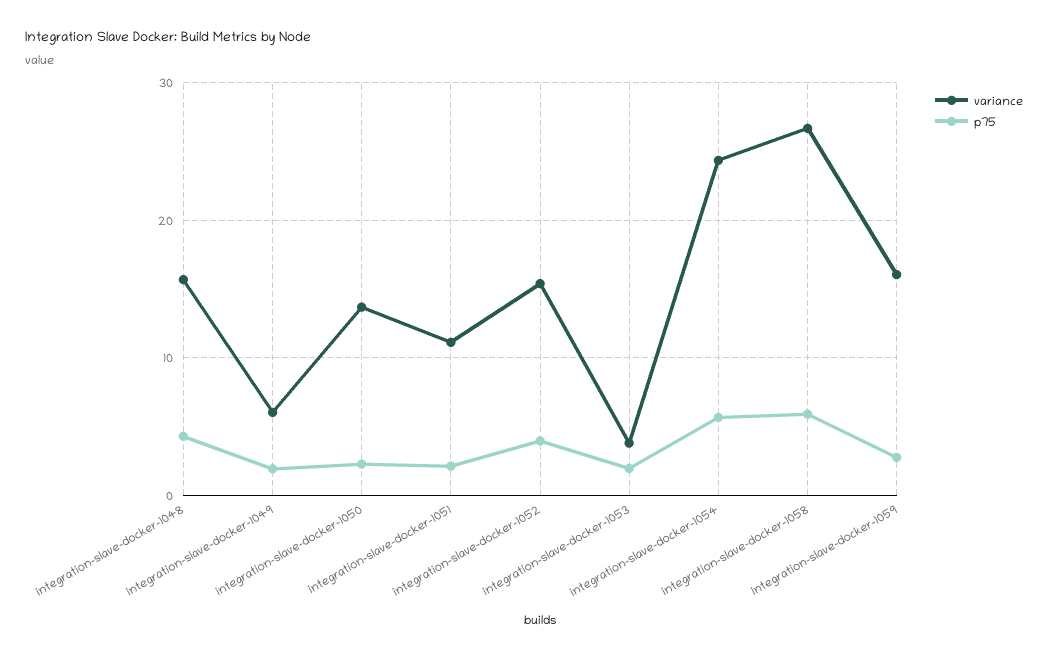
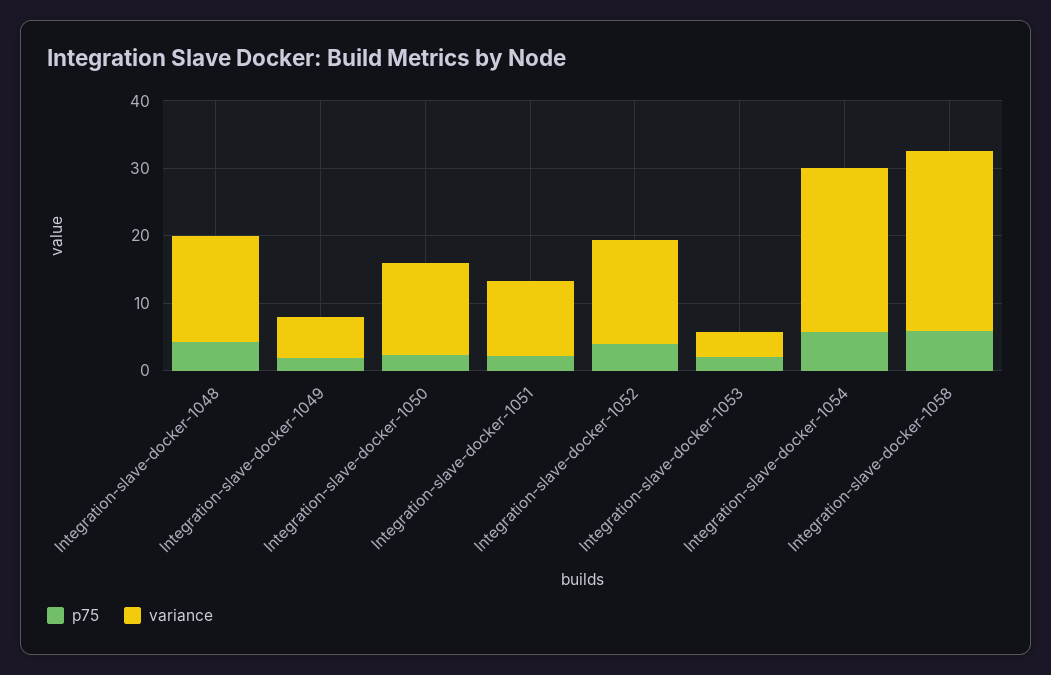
  {
    "variance": {
      "integration-slave-docker-1048": 16,
      "integration-slave-docker-1049": 6,
      "integration-slave-docker-1050": 14,
      "integration-slave-docker-1051": 11,
      "integration-slave-docker-1052": 15,
      "integration-slave-docker-1053": 4,
      "integration-slave-docker-1054": 24,
-     "integration-slave-docker-1058": 27,
+     "integration-slave-docker-1058": 27
-     "integration-slave-docker-1059": 16
    },
    "p75": {
      "integration-slave-docker-1048": 4,
      "integration-slave-docker-1049": 2,
      "integration-slave-docker-1050": 2,
      "integration-slave-docker-1051": 2,
      "integration-slave-docker-1052": 4,
      "integration-slave-docker-1053": 2,
      "integration-slave-docker-1054": 6,
-     "integration-slave-docker-1058": 6,
+     "integration-slave-docker-1058": 6
-     "integration-slave-docker-1059": 3
    }
  }

